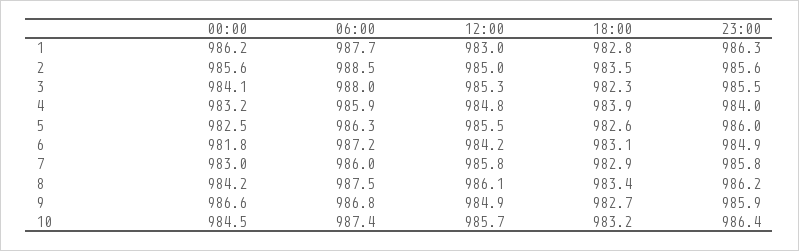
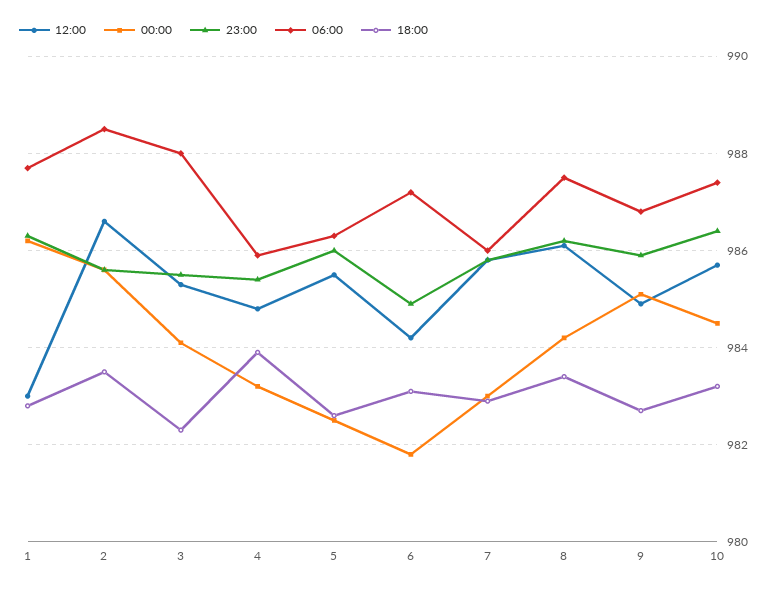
  {
    "00:00": {
      "1": 986.2,
      "2": 985.6,
      "3": 984.1,
      "4": 983.2,
      "5": 982.5,
      "6": 981.8,
      "7": 983,
      "8": 984.2,
-     "9": 986.6,
+     "9": 985,
      "10": 984.5
    },
    "06:00": {
      "1": 987.7,
      "2": 988.5,
      "3": 988,
      "4": 985.9,
      "5": 986.3,
      "6": 987.2,
      "7": 986,
      "8": 987.5,
      "9": 986.8,
      "10": 987.4
    },
    "12:00": {
      "1": 983,
-     "2": 985,
+     "2": 986.5,
      "3": 985.3,
      "4": 984.8,
      "5": 985.5,
      "6": 984.2,
      "7": 985.8,
      "8": 986.1,
      "9": 984.9,
      "10": 985.7
    },
    "18:00": {
      "1": 982.8,
      "2": 983.5,
      "3": 982.3,
      "4": 983.9,
      "5": 982.6,
      "6": 983.1,
      "7": 982.9,
      "8": 983.4,
      "9": 982.7,
      "10": 983.2
    },
    "23:00": {
      "1": 986.3,
      "2": 985.6,
      "3": 985.5,
-     "4": 984,
+     "4": 985.5,
      "5": 986,
      "6": 984.9,
      "7": 985.8,
      "8": 986.2,
      "9": 985.9,
      "10": 986.4
    }
  }

